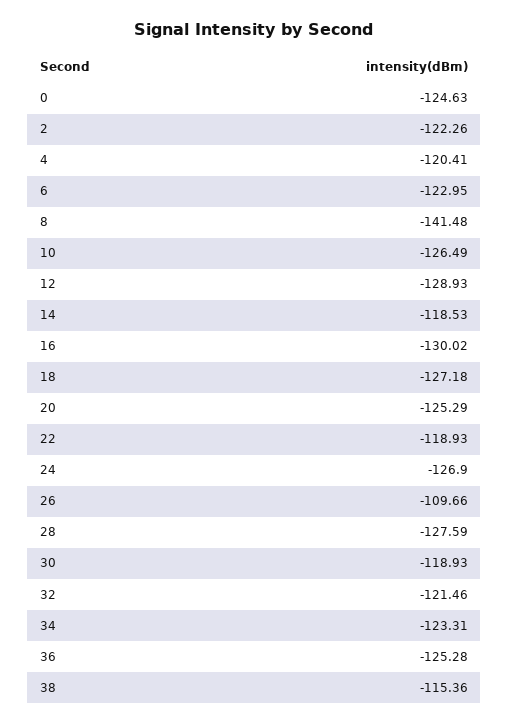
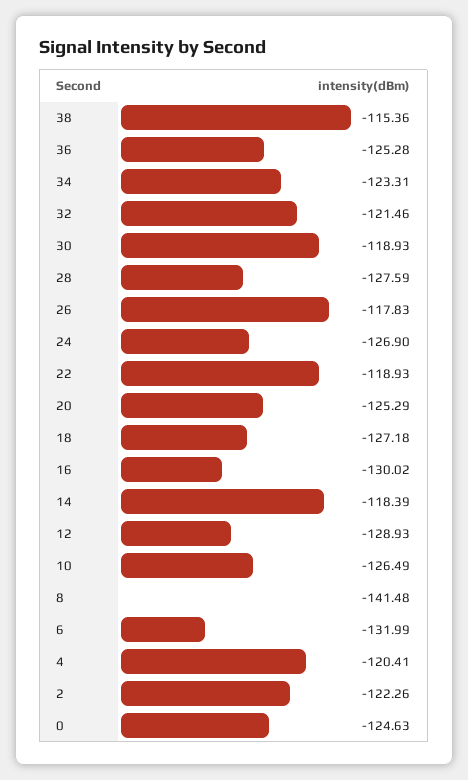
  {
    "0": -124.63,
    "2": -122.26,
    "4": -120.41,
-   "6": -122.95,
+   "6": -131.99,
    "8": -141.48,
    "10": -126.49,
    "12": -128.93,
-   "14": -118.53,
+   "14": -118.39,
    "16": -130.02,
    "18": -127.18,
    "20": -125.29,
    "22": -118.93,
    "24": -126.9,
-   "26": -109.66,
+   "26": -117.83,
    "28": -127.59,
    "30": -118.93,
    "32": -121.46,
    "34": -123.31,
    "36": -125.28,
    "38": -115.36
  }

